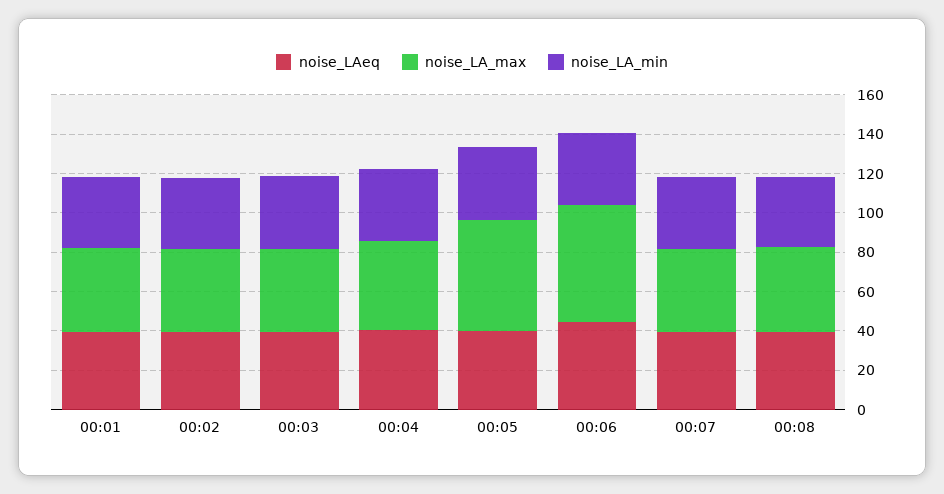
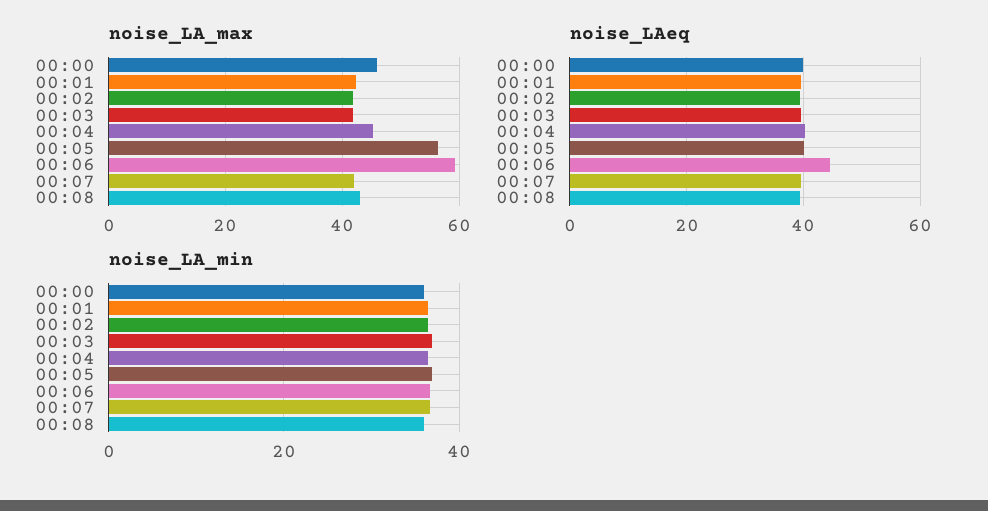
  {
    "noise_LAeq": {
      "00:01": 40,
      "00:02": 40,
      "00:03": 40,
      "00:04": 40,
      "00:05": 40,
      "00:06": 44,
      "00:07": 40,
-     "00:08": 40
+     "00:08": 40,
+     "00:00": 40
    },
    "noise_LA_max": {
      "00:01": 42,
      "00:02": 42,
      "00:03": 42,
      "00:04": 46,
      "00:05": 56,
      "00:06": 60,
      "00:07": 42,
-     "00:08": 42
+     "00:08": 42,
+     "00:00": 46
    },
    "noise_LA_min": {
      "00:01": 36,
      "00:02": 36,
      "00:03": 36,
      "00:04": 36,
      "00:05": 36,
      "00:06": 36,
      "00:07": 36,
-     "00:08": 36
+     "00:08": 36,
+     "00:00": 36
    }
  }

